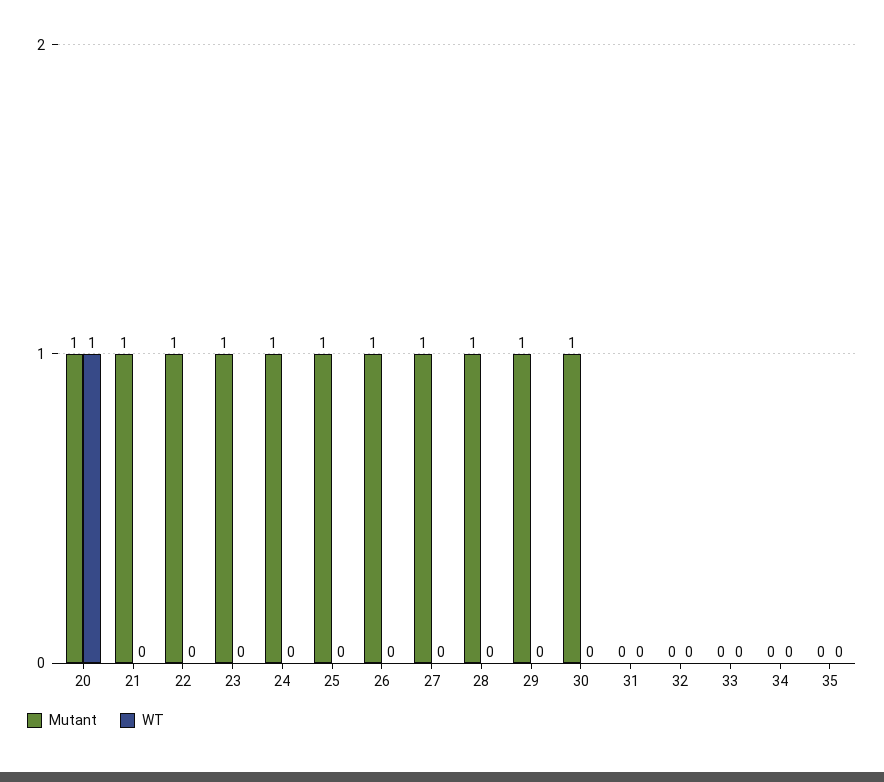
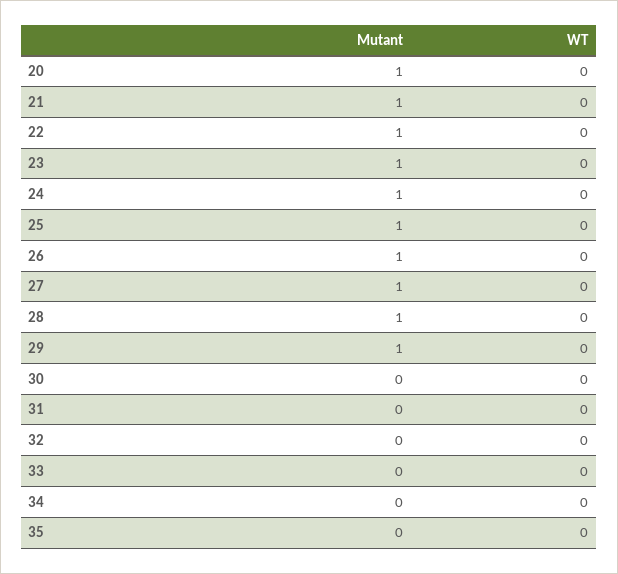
  {
    "Mutant": {
      "20": 1,
      "21": 1,
      "22": 1,
      "23": 1,
      "24": 1,
      "25": 1,
      "26": 1,
      "27": 1,
      "28": 1,
      "29": 1,
-     "30": 1,
+     "30": 0,
      "31": 0,
      "32": 0,
      "33": 0,
      "34": 0,
      "35": 0
    },
    "WT": {
-     "20": 1,
+     "20": 0,
      "21": 0,
      "22": 0,
      "23": 0,
      "24": 0,
      "25": 0,
      "26": 0,
      "27": 0,
      "28": 0,
      "29": 0,
      "30": 0,
      "31": 0,
      "32": 0,
      "33": 0,
      "34": 0,
      "35": 0
    }
  }

